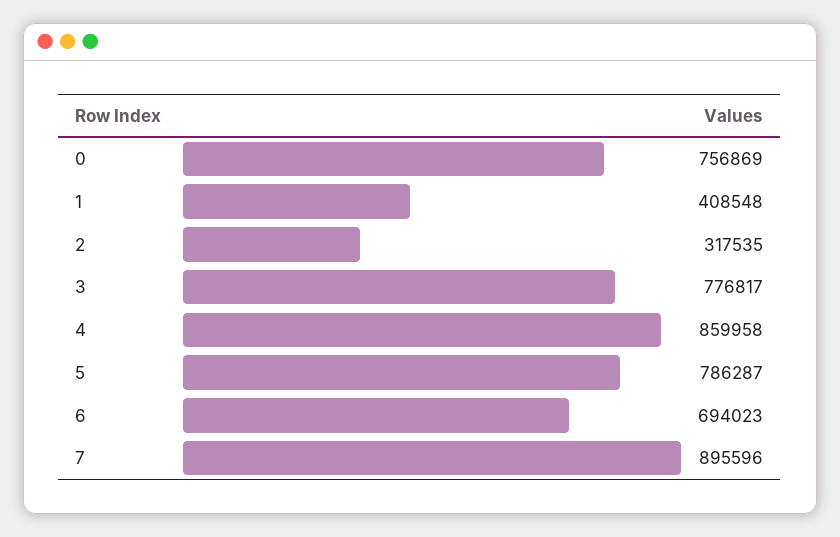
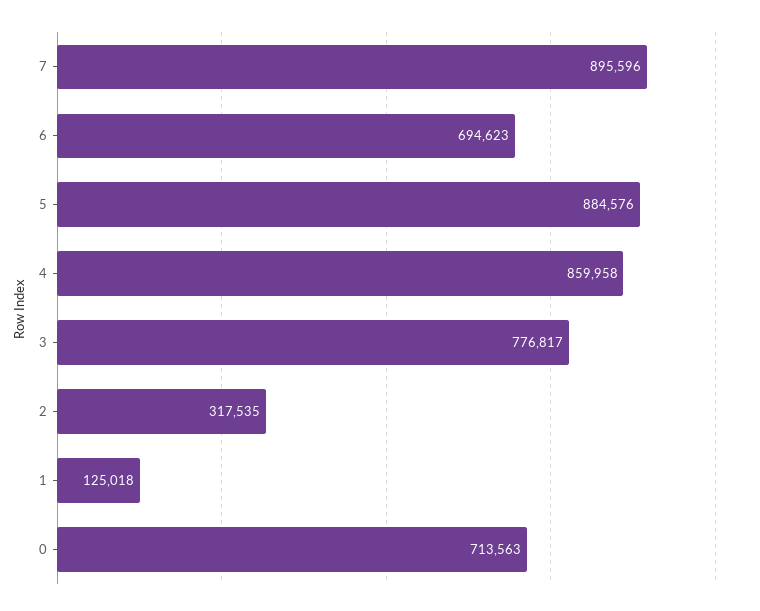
  {
-   "0": 756869,
+   "0": 713563,
-   "1": 408548,
+   "1": 125018,
    "2": 317535,
    "3": 776817,
    "4": 859958,
-   "5": 786287,
+   "5": 884576,
-   "6": 694023,
+   "6": 694623,
    "7": 895596
  }

